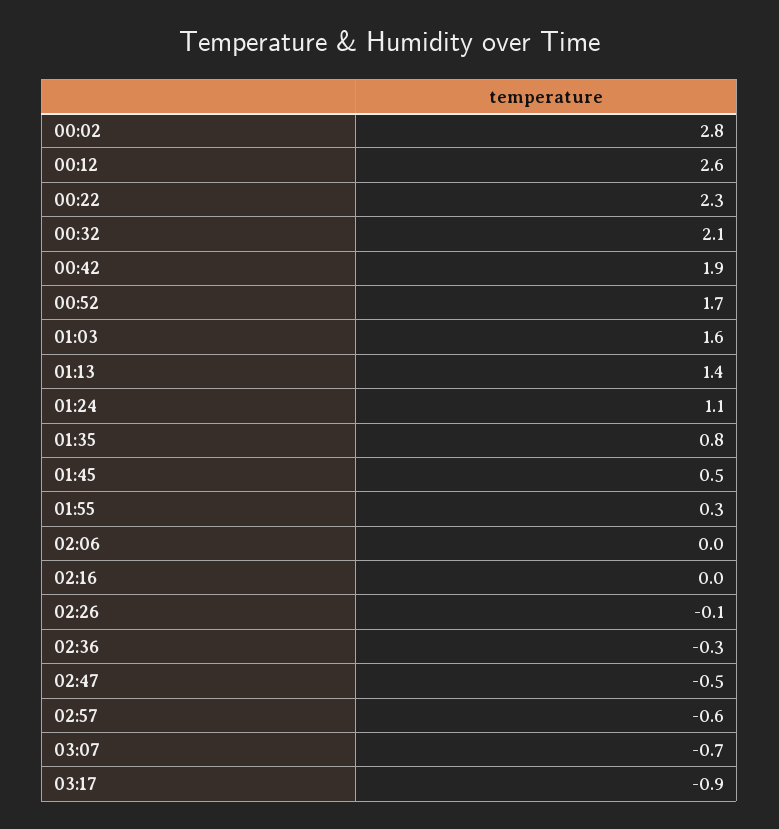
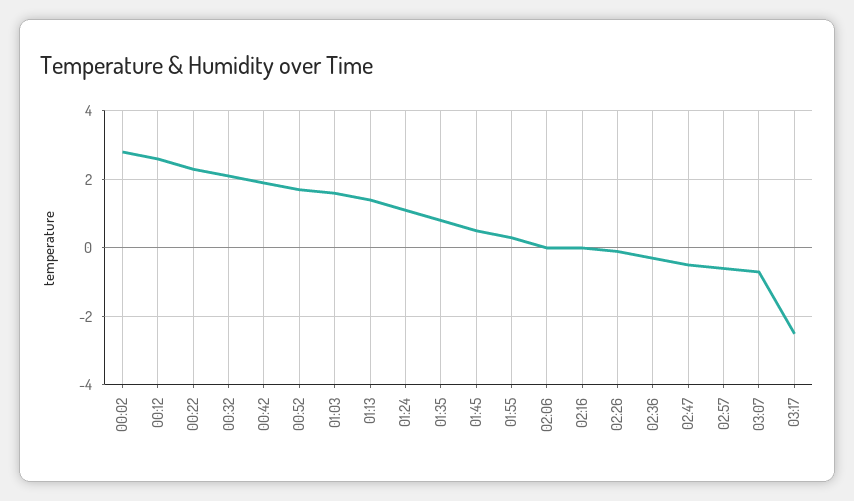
  {
    "00:02": 2.8,
    "00:12": 2.6,
    "00:22": 2.3,
    "00:32": 2.1,
    "00:42": 1.9,
    "00:52": 1.7,
    "01:03": 1.6,
    "01:13": 1.4,
    "01:24": 1.1,
    "01:35": 0.8,
    "01:45": 0.5,
    "01:55": 0.3,
    "02:06": 0,
    "02:16": 0,
    "02:26": -0.1,
    "02:36": -0.3,
    "02:47": -0.5,
    "02:57": -0.6,
    "03:07": -0.7,
-   "03:17": -0.9
+   "03:17": -2.5
  }

